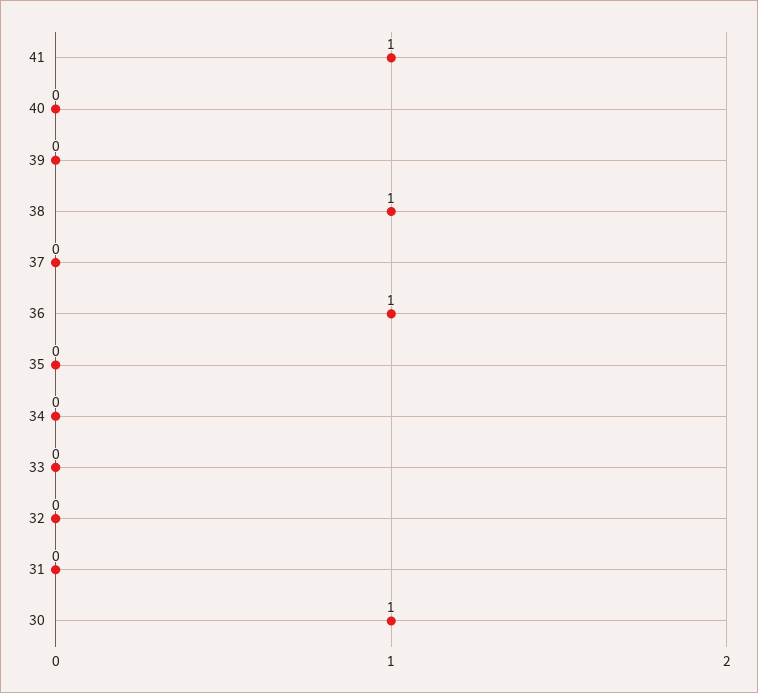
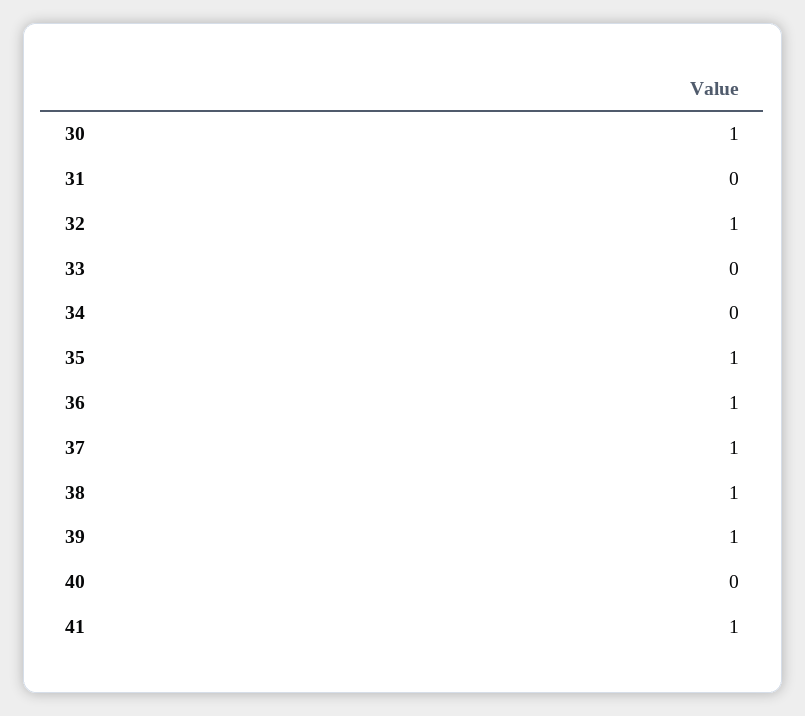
  {
    "41": 1,
    "40": 0,
-   "39": 0,
+   "39": 1,
    "38": 1,
-   "37": 0,
+   "37": 1,
    "36": 1,
-   "35": 0,
+   "35": 1,
    "34": 0,
    "33": 0,
-   "32": 0,
+   "32": 1,
    "31": 0,
    "30": 1
  }

